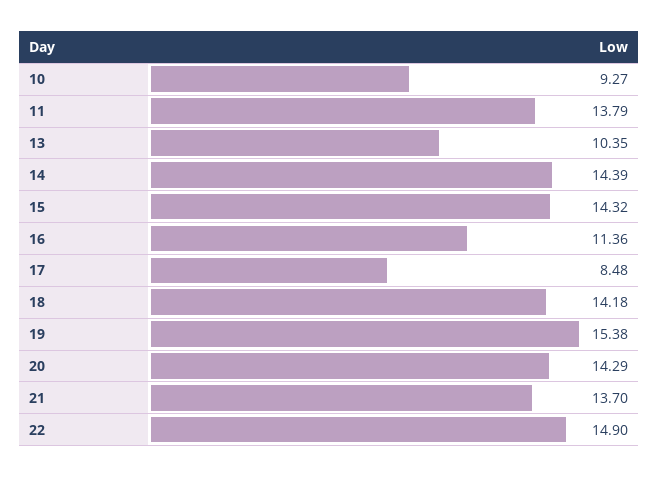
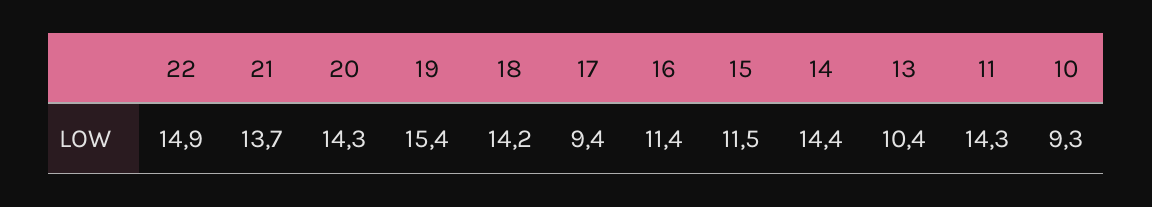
  {
    "10": 9.27,
-   "11": 13.79,
+   "11": 14.3,
    "13": 10.35,
    "14": 14.39,
-   "15": 14.32,
+   "15": 11.5,
    "16": 11.36,
-   "17": 8.48,
+   "17": 9.4,
    "18": 14.18,
    "19": 15.38,
    "20": 14.29,
    "21": 13.7,
    "22": 14.9
  }

